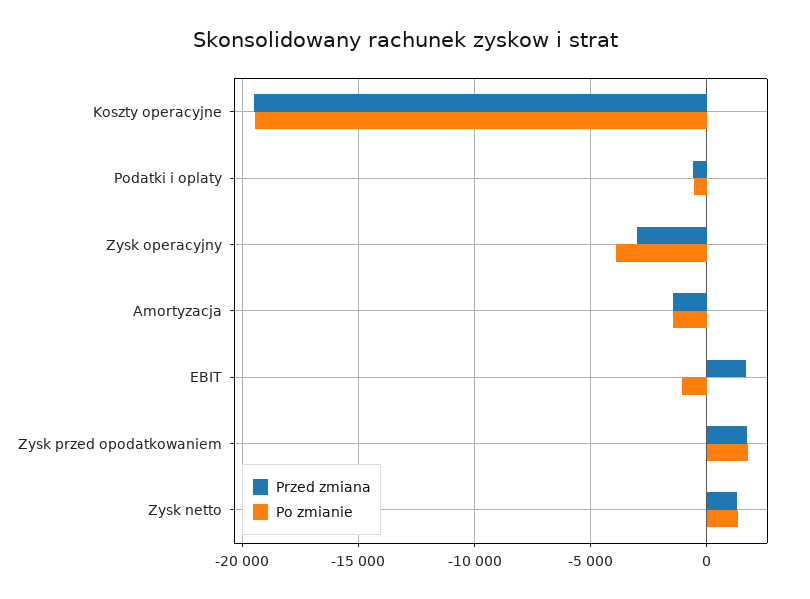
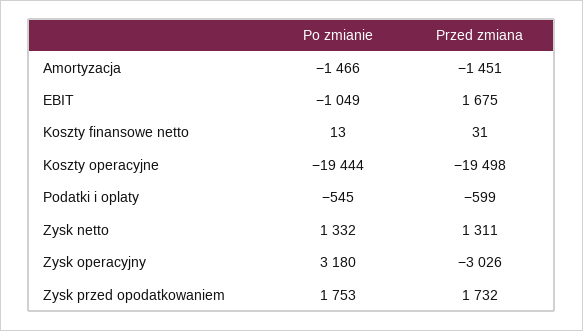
  {
    "Przed zmiana": {
      "Koszty operacyjne": -19498,
      "Podatki i oplaty": -599,
      "Zysk operacyjny": -3026,
      "Amortyzacja": -1451,
      "EBIT": 1675,
      "Zysk przed opodatkowaniem": 1732,
-     "Zysk netto": 1311
+     "Zysk netto": 1311,
+     "Koszty finansowe netto": 31
    },
    "Po zmianie": {
      "Koszty operacyjne": -19444,
      "Podatki i oplaty": -545,
-     "Zysk operacyjny": -4000,
+     "Zysk operacyjny": 3180,
      "Amortyzacja": -1466,
      "EBIT": -1049,
      "Zysk przed opodatkowaniem": 1753,
-     "Zysk netto": 1332
+     "Zysk netto": 1332,
+     "Koszty finansowe netto": 13
    }
  }

